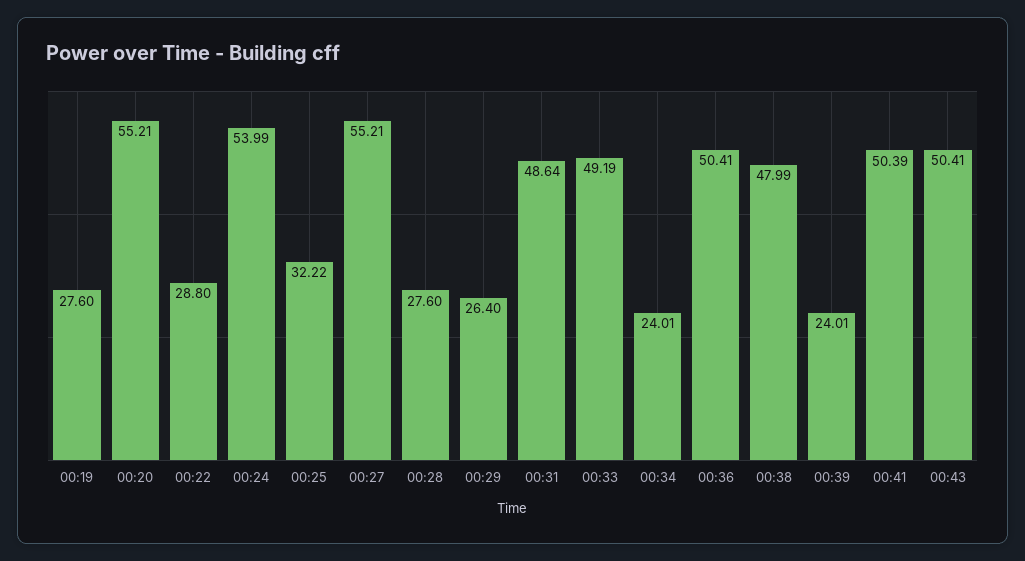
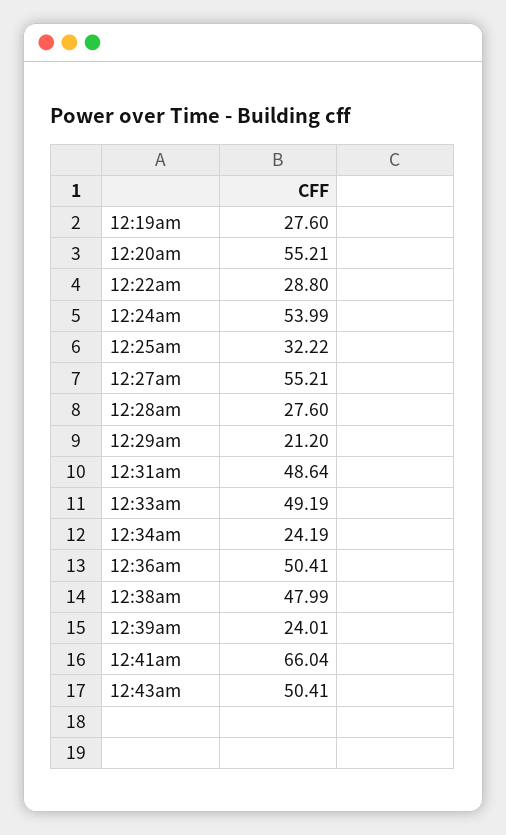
  {
    "00:19": 27.6,
    "00:20": 55.21,
    "00:22": 28.8,
    "00:24": 53.99,
    "00:25": 32.22,
    "00:27": 55.21,
    "00:28": 27.6,
-   "00:29": 26.4,
+   "00:29": 21.2,
    "00:31": 48.64,
    "00:33": 49.19,
-   "00:34": 24.01,
+   "00:34": 24.19,
    "00:36": 50.41,
    "00:38": 47.99,
    "00:39": 24.01,
-   "00:41": 50.39,
+   "00:41": 66.04,
    "00:43": 50.41
  }

